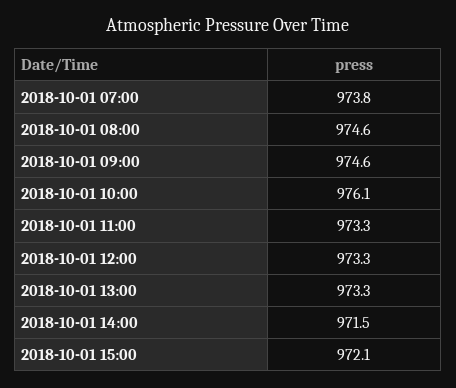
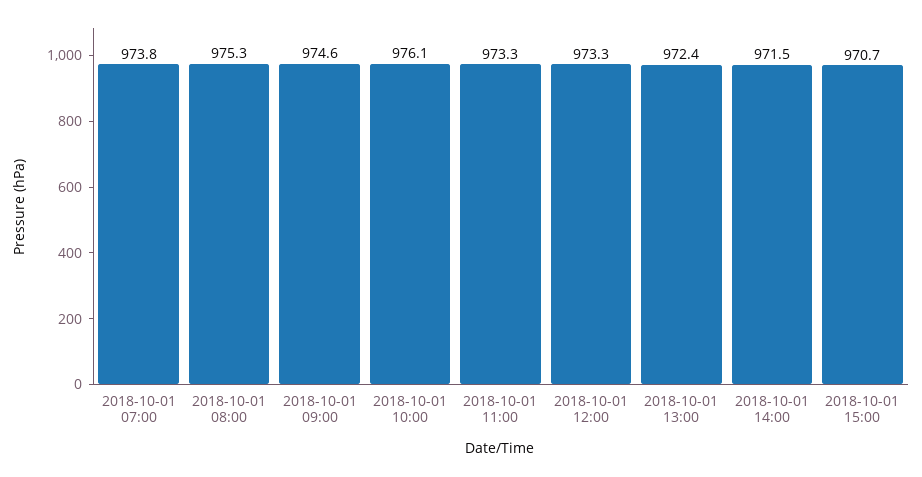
  {
    "2018-10-01 07:00": 973.8,
-   "2018-10-01 08:00": 974.6,
+   "2018-10-01 08:00": 975.3,
    "2018-10-01 09:00": 974.6,
    "2018-10-01 10:00": 976.1,
    "2018-10-01 11:00": 973.3,
    "2018-10-01 12:00": 973.3,
-   "2018-10-01 13:00": 973.3,
+   "2018-10-01 13:00": 972.4,
    "2018-10-01 14:00": 971.5,
-   "2018-10-01 15:00": 972.1
+   "2018-10-01 15:00": 970.7
  }

